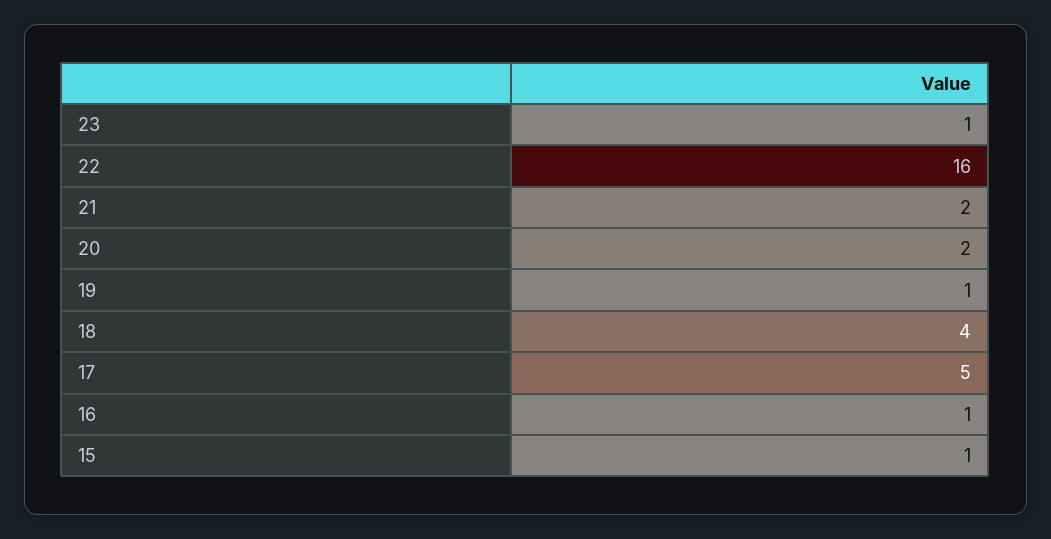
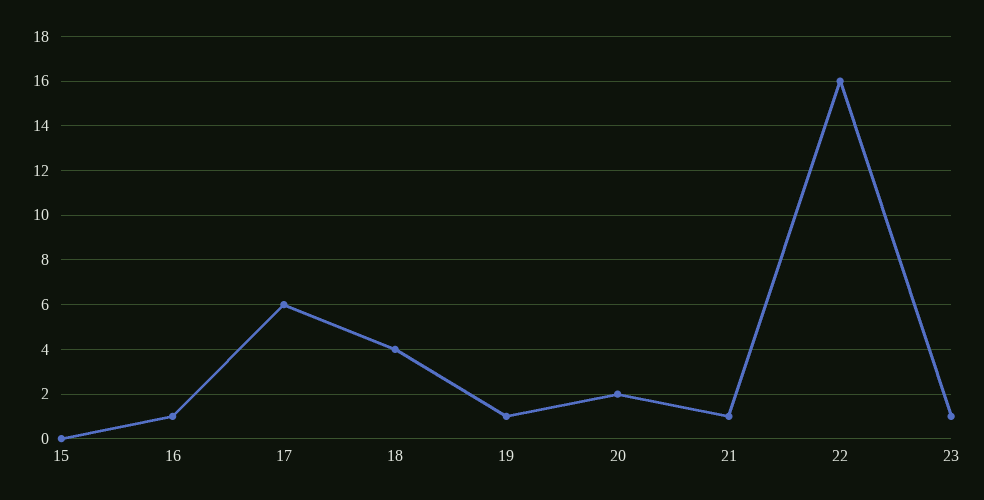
  {
    "23": 1,
    "22": 16,
-   "21": 2,
+   "21": 1,
    "20": 2,
    "19": 1,
    "18": 4,
-   "17": 5,
+   "17": 6,
    "16": 1,
-   "15": 1
+   "15": 0
  }

